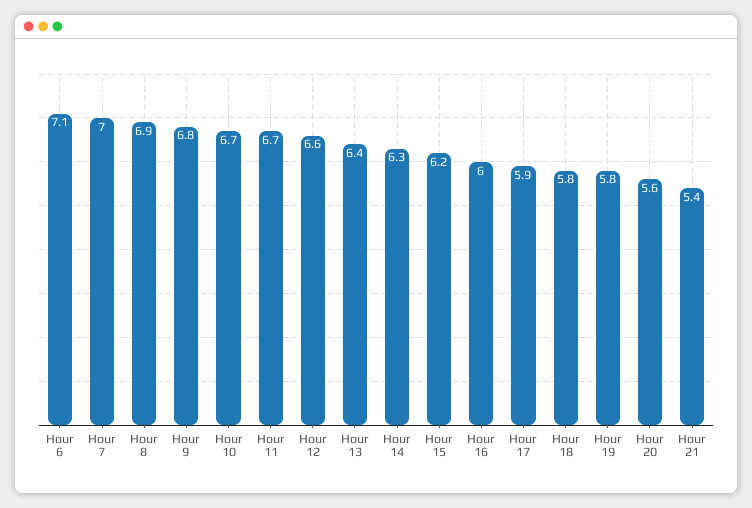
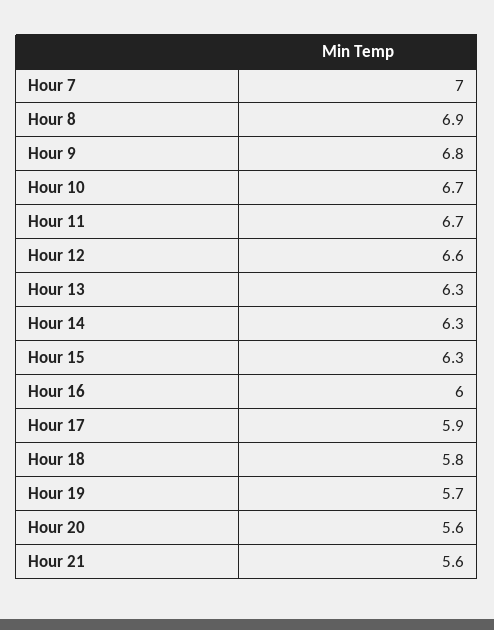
  {
-   "Hour 6": 7.1,
    "Hour 7": 7,
    "Hour 8": 6.9,
    "Hour 9": 6.8,
    "Hour 10": 6.7,
    "Hour 11": 6.7,
    "Hour 12": 6.6,
-   "Hour 13": 6.4,
+   "Hour 13": 6.3,
    "Hour 14": 6.3,
-   "Hour 15": 6.2,
+   "Hour 15": 6.3,
    "Hour 16": 6,
    "Hour 17": 5.9,
    "Hour 18": 5.8,
-   "Hour 19": 5.8,
+   "Hour 19": 5.7,
    "Hour 20": 5.6,
-   "Hour 21": 5.4
+   "Hour 21": 5.6
  }

